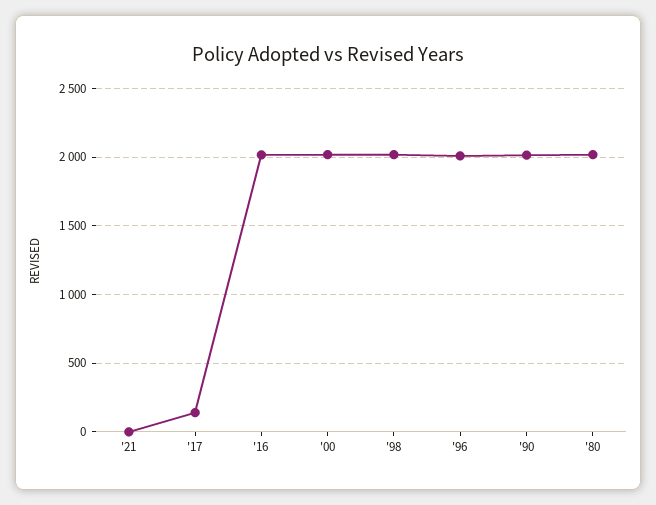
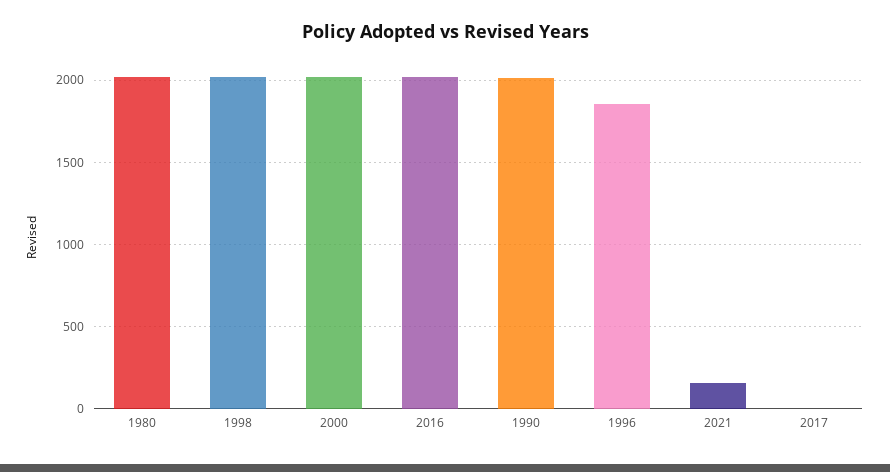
  {
-   "'21": 0,
+   "'21": 150,
-   "'17": 150,
+   "'17": 0,
    "'16": 2000,
    "'00": 2000,
    "'98": 2000,
-   "'96": 2000,
+   "'96": 1850,
    "'90": 2000,
    "'80": 2000
  }

